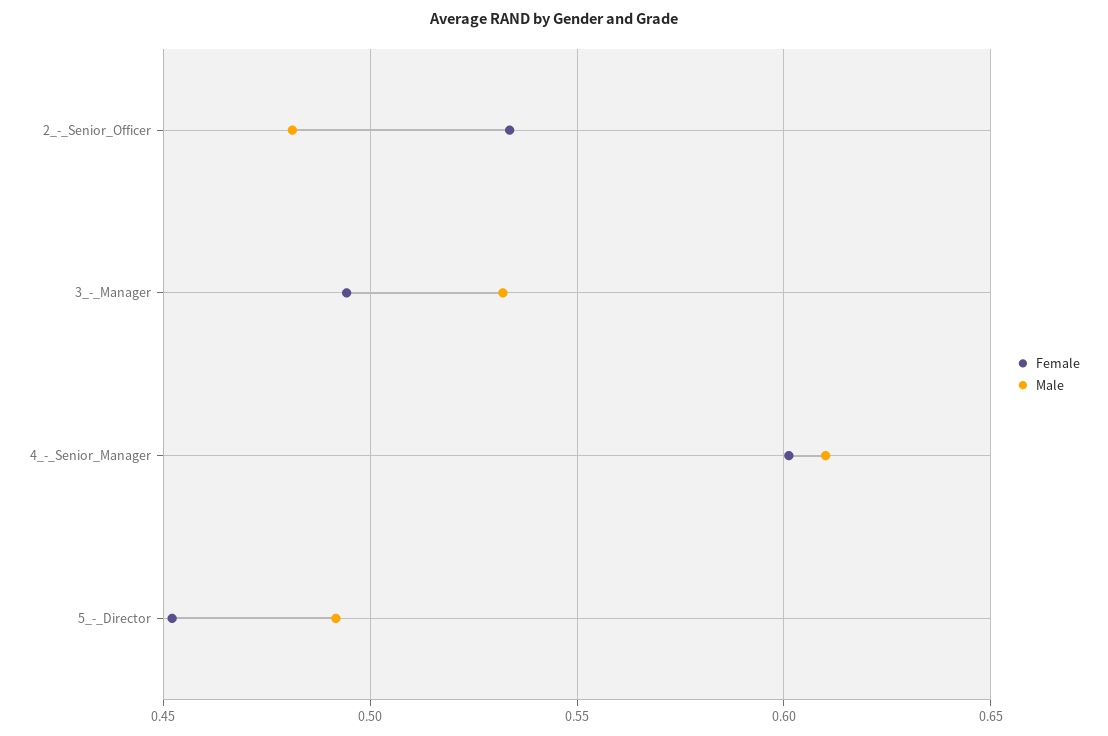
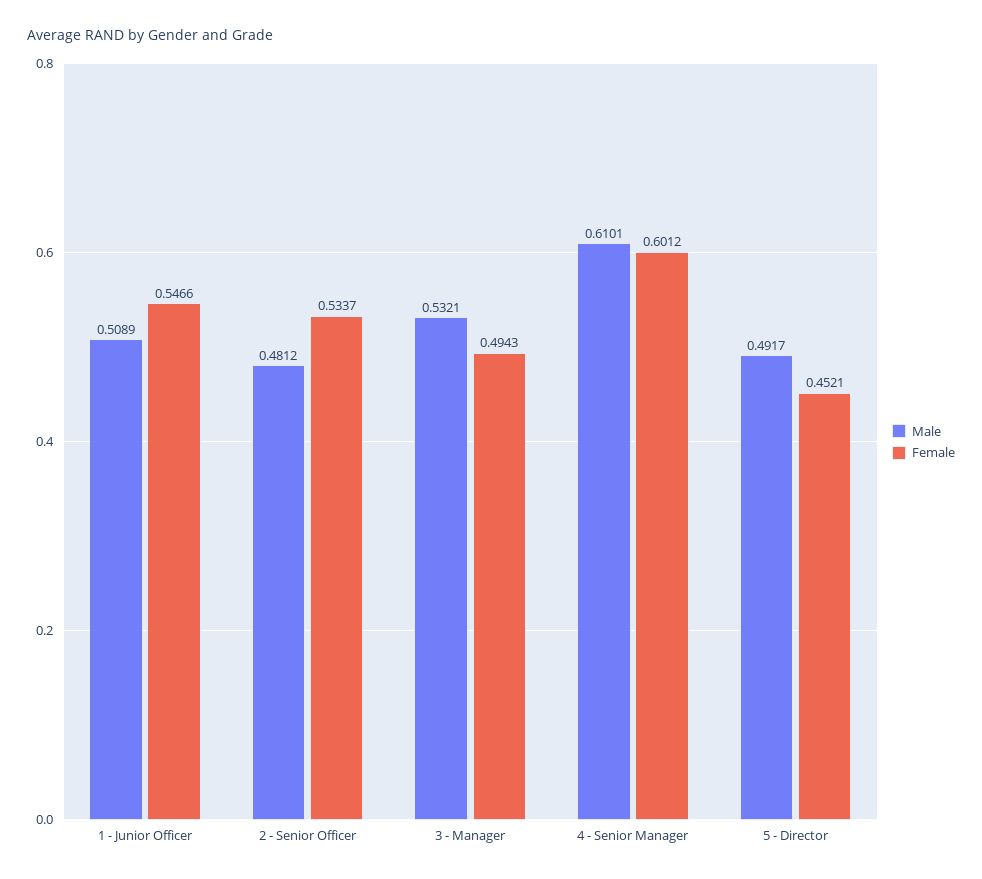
  {
    "Female": {
      "2_-_Senior_Officer": 0.5337,
      "3_-_Manager": 0.4943,
      "4_-_Senior_Manager": 0.6012,
-     "5_-_Director": 0.4521
+     "5_-_Director": 0.4521,
+     "1 - Junior Officer": 0.5466
    },
    "Male": {
      "2_-_Senior_Officer": 0.4812,
      "3_-_Manager": 0.5321,
      "4_-_Senior_Manager": 0.6101,
-     "5_-_Director": 0.4917
+     "5_-_Director": 0.4917,
+     "1 - Junior Officer": 0.5089
    }
  }

